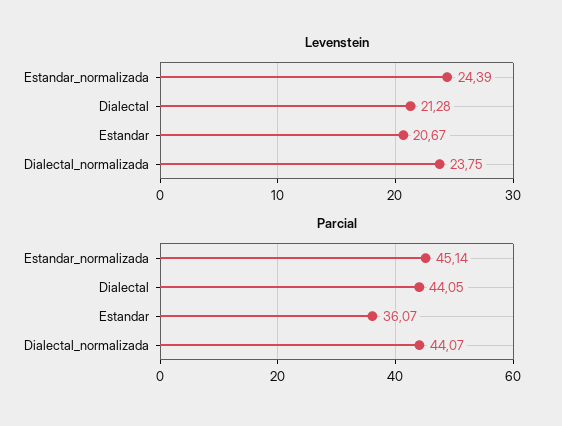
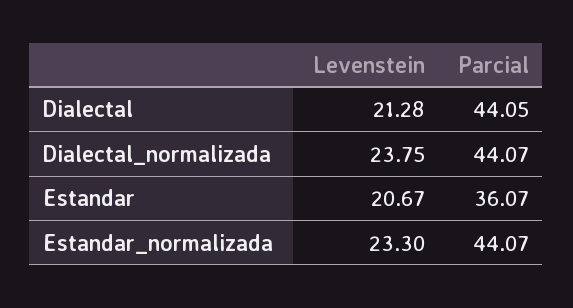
  {
    "Levenstein": {
-     "Estandar_normalizada": 24.39,
+     "Estandar_normalizada": 23.3,
      "Dialectal": 21.28,
      "Estandar": 20.67,
      "Dialectal_normalizada": 23.75
    },
    "Parcial": {
-     "Estandar_normalizada": 45.14,
+     "Estandar_normalizada": 44.07,
      "Dialectal": 44.05,
      "Estandar": 36.07,
      "Dialectal_normalizada": 44.07
    }
  }

